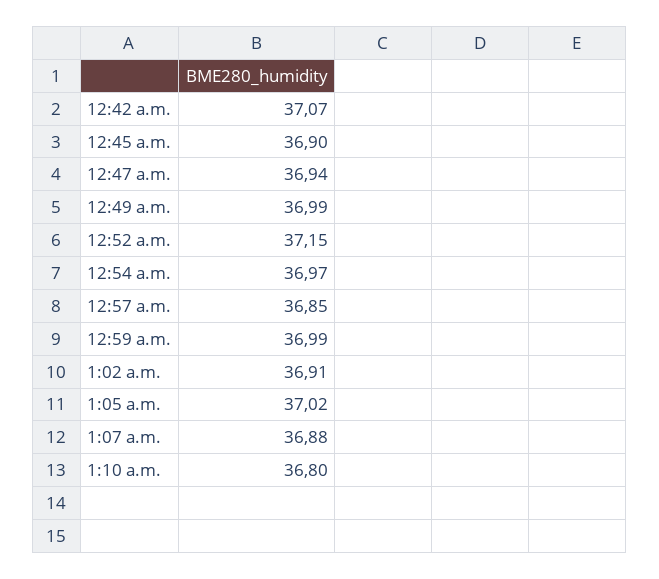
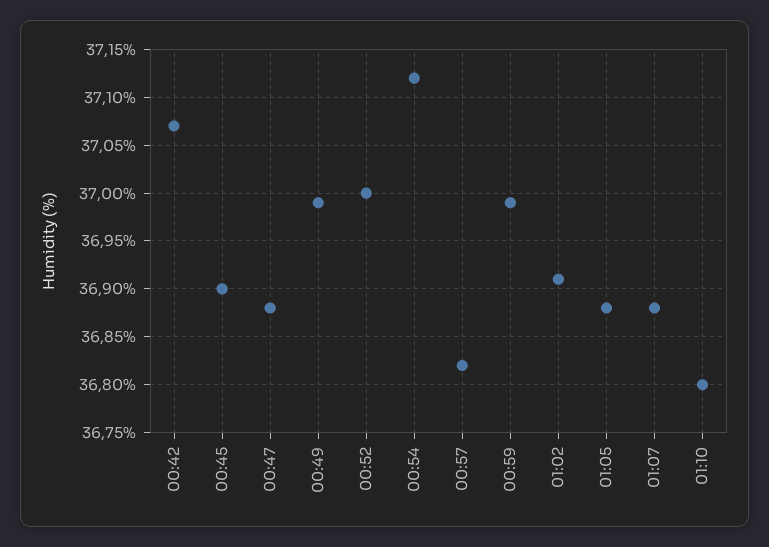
  {
    "12:42 a.m.": 37.07,
    "12:45 a.m.": 36.9,
-   "12:47 a.m.": 36.94,
+   "12:47 a.m.": 36.88,
    "12:49 a.m.": 36.99,
-   "12:52 a.m.": 37.15,
+   "12:52 a.m.": 37,
-   "12:54 a.m.": 36.97,
+   "12:54 a.m.": 37.12,
-   "12:57 a.m.": 36.85,
+   "12:57 a.m.": 36.82,
    "12:59 a.m.": 36.99,
    "1:02 a.m.": 36.91,
-   "1:05 a.m.": 37.02,
+   "1:05 a.m.": 36.88,
    "1:07 a.m.": 36.88,
    "1:10 a.m.": 36.8
  }

